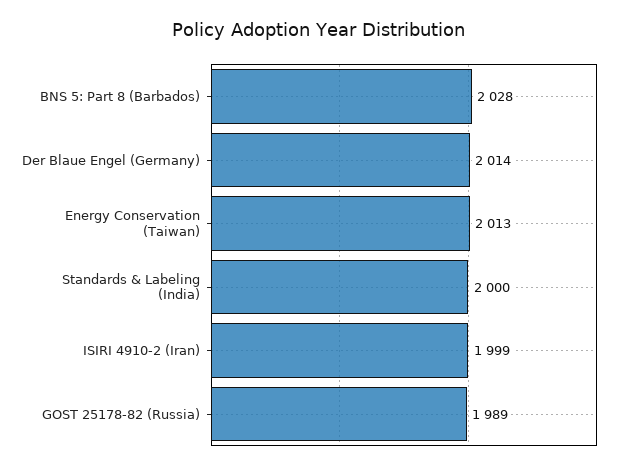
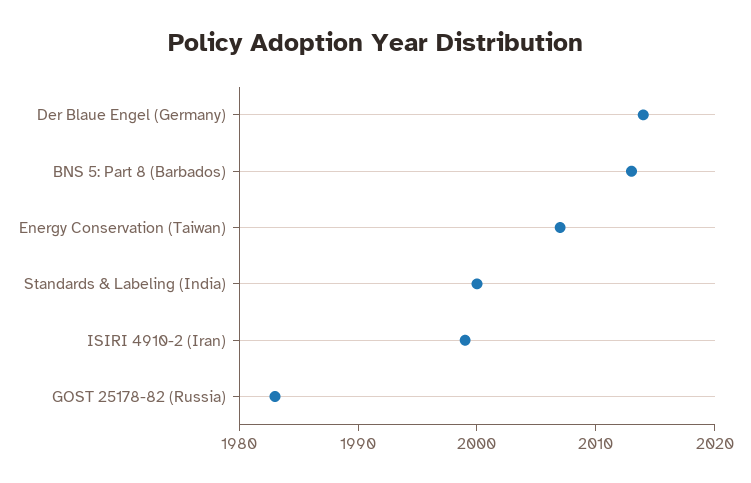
  {
-   "BNS 5: Part 8 (Barbados)": 2028,
+   "BNS 5: Part 8 (Barbados)": 2013,
    "Der Blaue Engel (Germany)": 2014,
-   "Energy Conservation (Taiwan)": 2013,
+   "Energy Conservation (Taiwan)": 2007,
    "Standards & Labeling (India)": 2000,
    "ISIRI 4910-2 (Iran)": 1999,
-   "GOST 25178-82 (Russia)": 1989
+   "GOST 25178-82 (Russia)": 1983
  }

